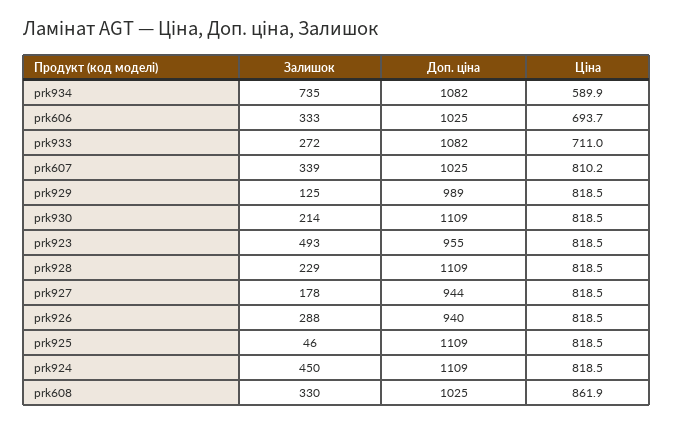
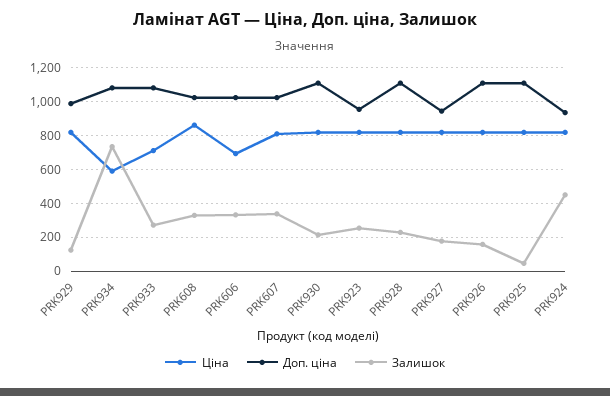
  {
    "Залишок": {
      "prk934": 735,
      "prk606": 333,
      "prk933": 272,
      "prk607": 339,
      "prk929": 125,
      "prk930": 214,
-     "prk923": 493,
+     "prk923": 250,
      "prk928": 229,
      "prk927": 178,
-     "prk926": 288,
+     "prk926": 150,
      "prk925": 46,
      "prk924": 450,
      "prk608": 330
    },
    "Доп. ціна": {
      "prk934": 1082,
      "prk606": 1025,
      "prk933": 1082,
      "prk607": 1025,
      "prk929": 989,
      "prk930": 1109,
      "prk923": 955,
      "prk928": 1109,
      "prk927": 944,
-     "prk926": 940,
+     "prk926": 1100,
      "prk925": 1109,
-     "prk924": 1109,
+     "prk924": 950,
      "prk608": 1025
    },
    "Ціна": {
      "prk934": 589.9,
      "prk606": 693.7,
      "prk933": 711,
      "prk607": 810.2,
      "prk929": 818.5,
      "prk930": 818.5,
      "prk923": 818.5,
      "prk928": 818.5,
      "prk927": 818.5,
      "prk926": 818.5,
      "prk925": 818.5,
      "prk924": 818.5,
      "prk608": 861.9
    }
  }

